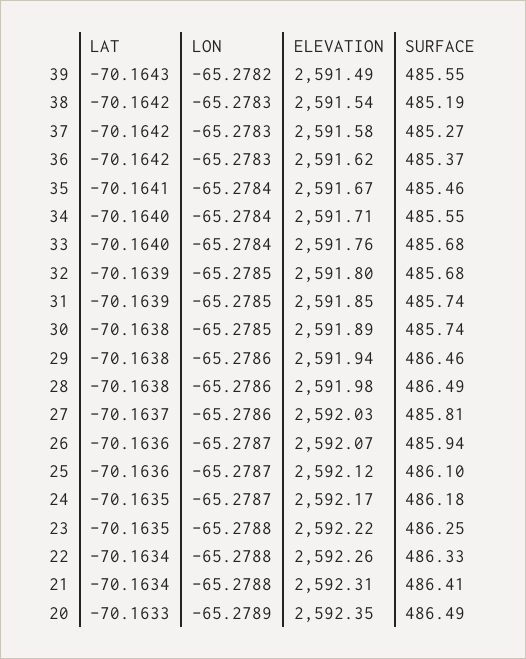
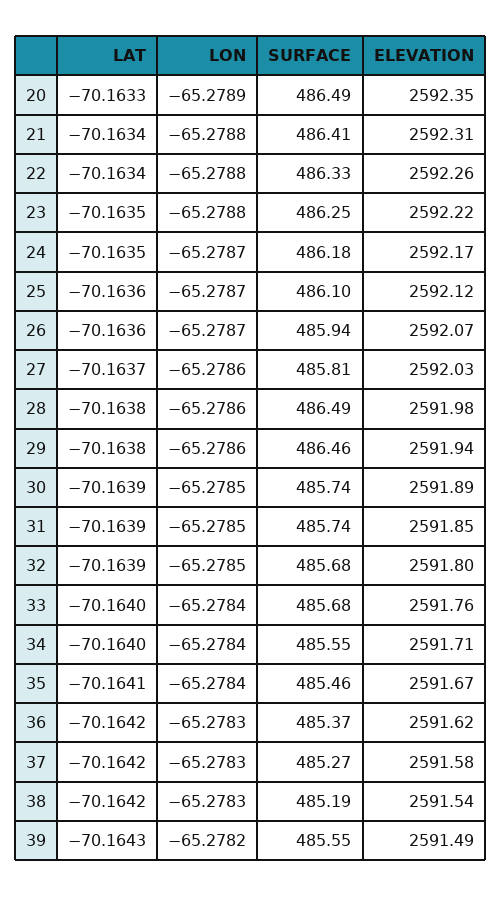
  {
    "LAT": {
      "39": -70.1643,
      "38": -70.1642,
      "37": -70.1642,
      "36": -70.1642,
      "35": -70.1641,
      "34": -70.164,
      "33": -70.164,
      "32": -70.1639,
      "31": -70.1639,
-     "30": -70.1638,
+     "30": -70.1639,
      "29": -70.1638,
      "28": -70.1638,
      "27": -70.1637,
      "26": -70.1636,
      "25": -70.1636,
      "24": -70.1635,
      "23": -70.1635,
      "22": -70.1634,
      "21": -70.1634,
      "20": -70.1633
    },
    "LON": {
      "39": -65.2782,
      "38": -65.2783,
      "37": -65.2783,
      "36": -65.2783,
      "35": -65.2784,
      "34": -65.2784,
      "33": -65.2784,
      "32": -65.2785,
      "31": -65.2785,
      "30": -65.2785,
      "29": -65.2786,
      "28": -65.2786,
      "27": -65.2786,
      "26": -65.2787,
      "25": -65.2787,
      "24": -65.2787,
      "23": -65.2788,
      "22": -65.2788,
      "21": -65.2788,
      "20": -65.2789
    },
    "ELEVATION": {
      "39": 2591.49,
      "38": 2591.54,
      "37": 2591.58,
      "36": 2591.62,
      "35": 2591.67,
      "34": 2591.71,
      "33": 2591.76,
      "32": 2591.8,
      "31": 2591.85,
      "30": 2591.89,
      "29": 2591.94,
      "28": 2591.98,
      "27": 2592.03,
      "26": 2592.07,
      "25": 2592.12,
      "24": 2592.17,
      "23": 2592.22,
      "22": 2592.26,
      "21": 2592.31,
      "20": 2592.35
    },
    "SURFACE": {
      "39": 485.55,
      "38": 485.19,
      "37": 485.27,
      "36": 485.37,
      "35": 485.46,
      "34": 485.55,
      "33": 485.68,
      "32": 485.68,
      "31": 485.74,
      "30": 485.74,
      "29": 486.46,
      "28": 486.49,
      "27": 485.81,
      "26": 485.94,
      "25": 486.1,
      "24": 486.18,
      "23": 486.25,
      "22": 486.33,
      "21": 486.41,
      "20": 486.49
    }
  }

